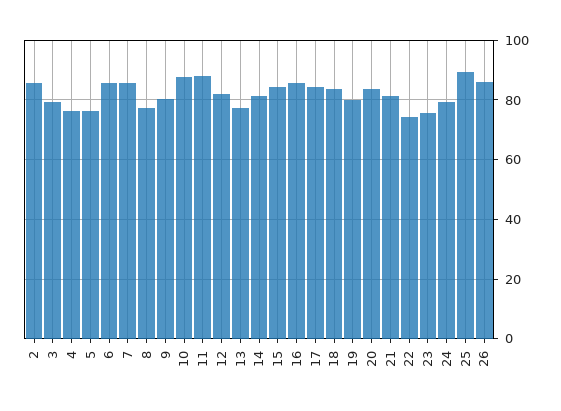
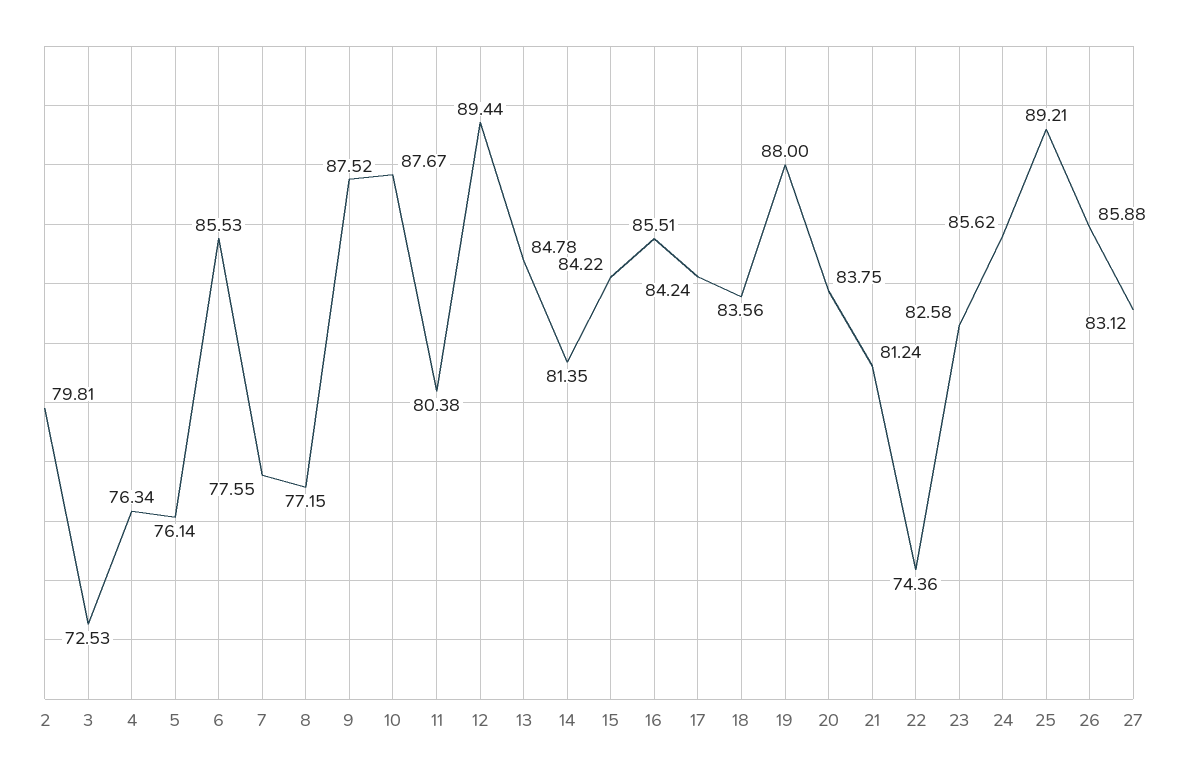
  {
-   "2": 85,
+   "2": 79.81,
-   "3": 80,
+   "3": 72.53,
    "4": 76.34,
    "5": 76.14,
    "6": 85.53,
-   "7": 85,
+   "7": 77.55,
    "8": 77.15,
-   "9": 80,
+   "9": 87.52,
    "10": 87.67,
-   "11": 87.5,
+   "11": 80.38,
-   "12": 82.5,
+   "12": 89.44,
-   "13": 77.5,
+   "13": 84.78,
    "14": 81.35,
    "15": 84.22,
    "16": 85.51,
    "17": 84.24,
    "18": 83.56,
-   "19": 80,
+   "19": 88,
    "20": 83.75,
    "21": 81.24,
    "22": 74.36,
-   "23": 75,
+   "23": 82.58,
-   "24": 80,
+   "24": 85.62,
    "25": 89.21,
-   "26": 85.88
+   "26": 85.88,
+   "27": 83.12
  }

